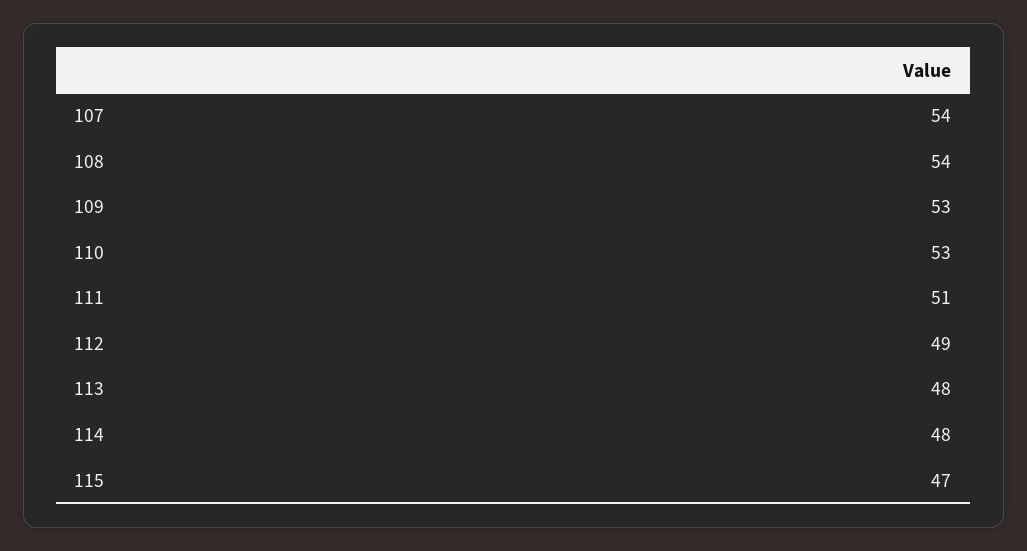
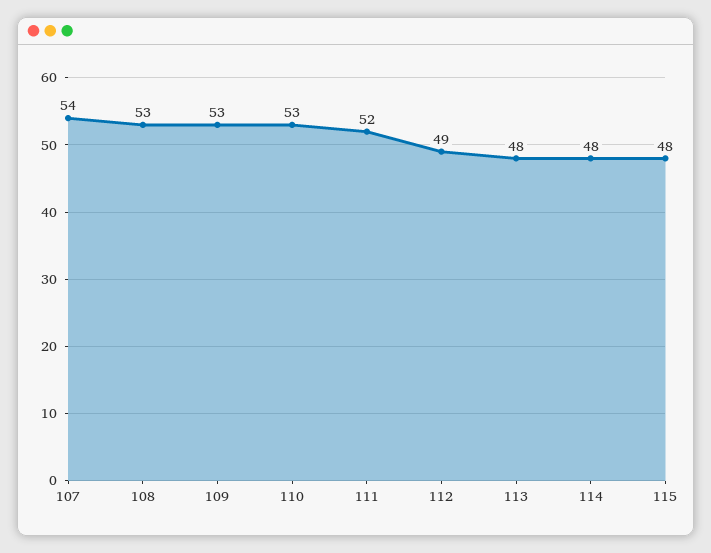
  {
    "107": 54,
-   "108": 54,
+   "108": 53,
    "109": 53,
    "110": 53,
-   "111": 51,
+   "111": 52,
    "112": 49,
    "113": 48,
    "114": 48,
-   "115": 47
+   "115": 48
  }

